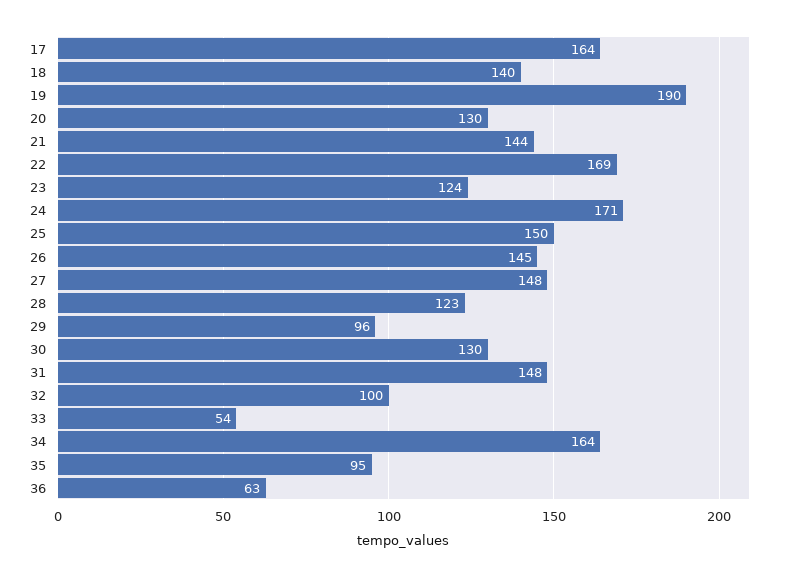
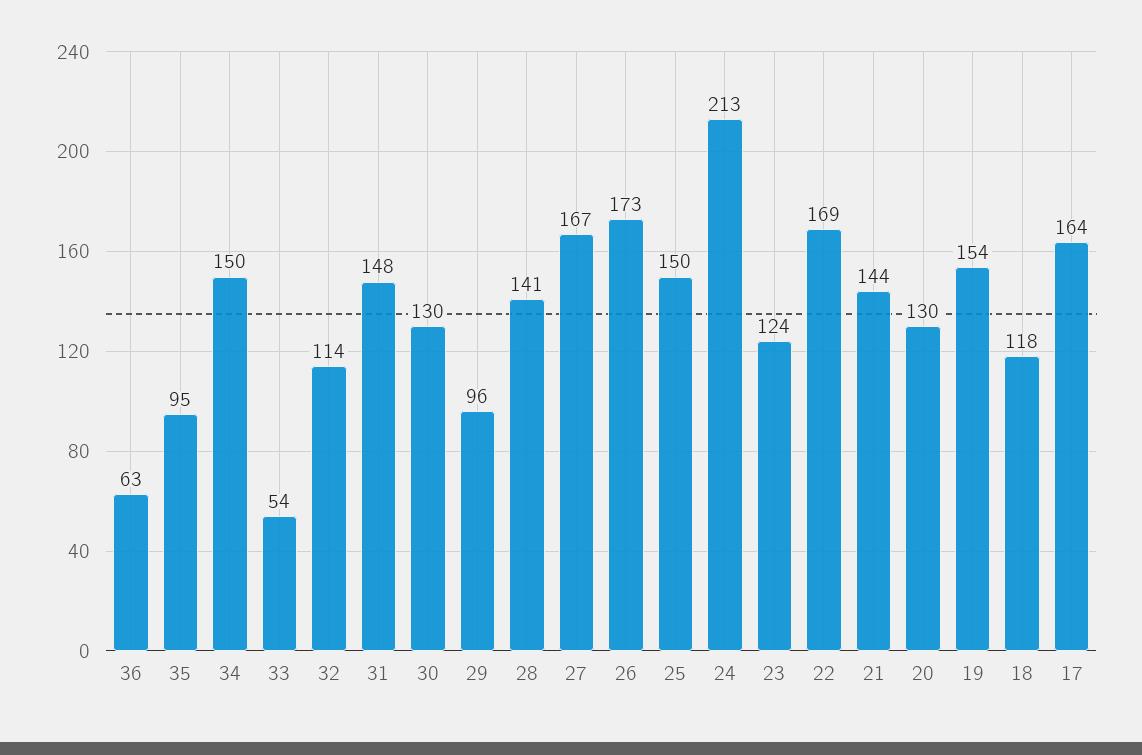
  {
    "17": 164,
-   "18": 140,
+   "18": 118,
-   "19": 190,
+   "19": 154,
    "20": 130,
    "21": 144,
    "22": 169,
    "23": 124,
-   "24": 171,
+   "24": 213,
    "25": 150,
-   "26": 145,
+   "26": 173,
-   "27": 148,
+   "27": 167,
-   "28": 123,
+   "28": 141,
    "29": 96,
    "30": 130,
    "31": 148,
-   "32": 100,
+   "32": 114,
    "33": 54,
-   "34": 164,
+   "34": 150,
    "35": 95,
    "36": 63
  }

